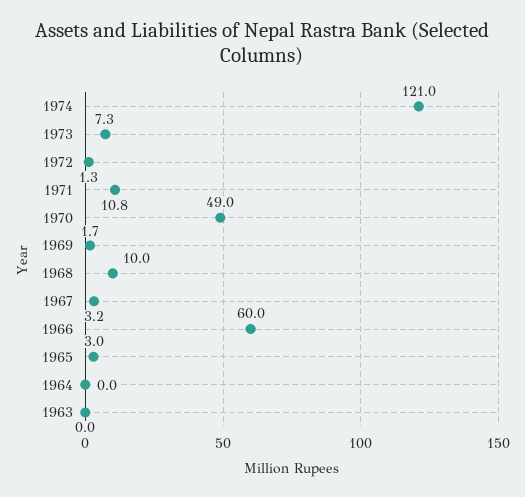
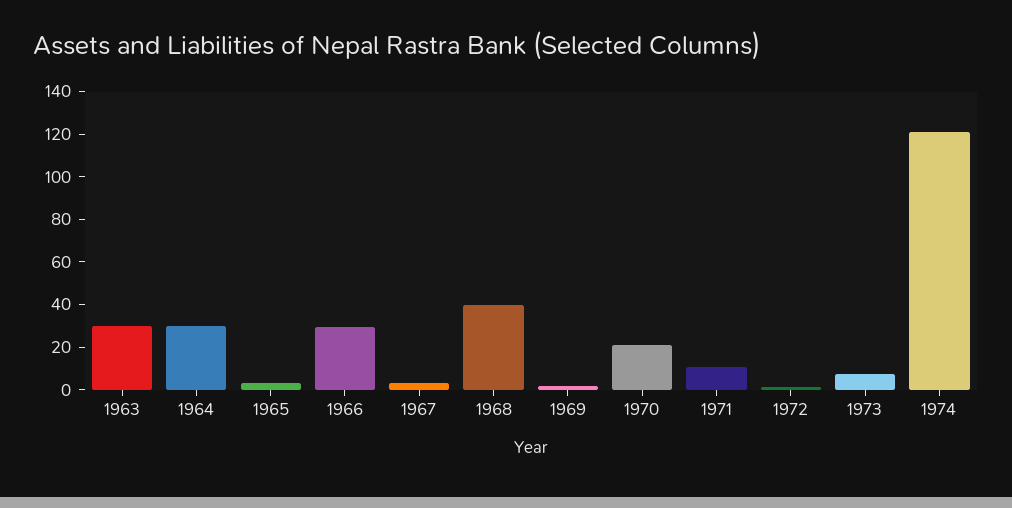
  {
    "1974": 121,
    "1973": 7.3,
    "1972": 1.3,
    "1971": 10.8,
-   "1970": 49,
+   "1970": 20,
    "1969": 1.7,
-   "1968": 10,
+   "1968": 40,
    "1967": 3.2,
-   "1966": 60,
+   "1966": 30,
    "1965": 3,
-   "1964": 0,
+   "1964": 30,
-   "1963": 0
+   "1963": 30
  }

